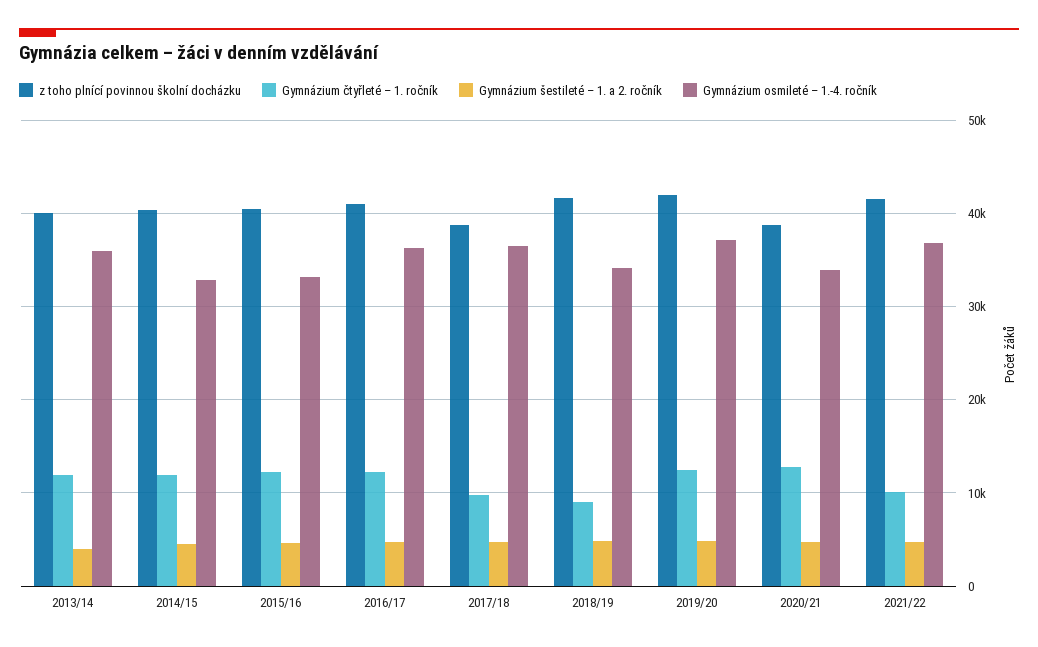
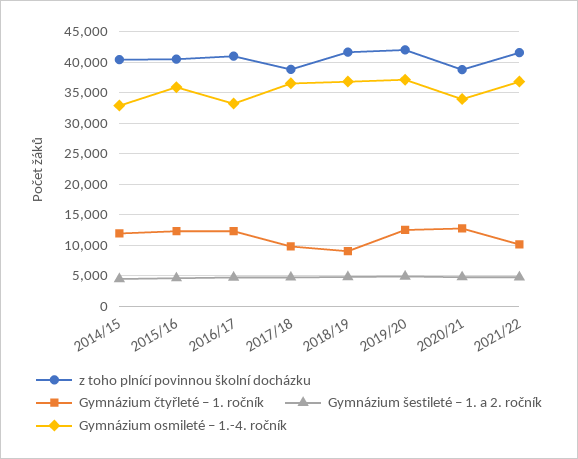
  {
    "z toho plnící povinnou školní docházku": {
-     "2013/14": 40000,
      "2014/15": 40000,
      "2015/16": 40000,
      "2016/17": 41000,
      "2017/18": 39000,
      "2018/19": 42000,
      "2019/20": 42000,
      "2020/21": 39000,
      "2021/22": 42000
    },
    "Gymnázium čtyřleté – 1. ročník": {
-     "2013/14": 12000,
      "2014/15": 12000,
      "2015/16": 12000,
      "2016/17": 12000,
      "2017/18": 10000,
      "2018/19": 9000,
      "2019/20": 13000,
      "2020/21": 13000,
      "2021/22": 10000
    },
    "Gymnázium šestileté – 1. a 2. ročník": {
-     "2013/14": 4000,
      "2014/15": 4000,
      "2015/16": 5000,
      "2016/17": 5000,
      "2017/18": 5000,
      "2018/19": 5000,
      "2019/20": 5000,
      "2020/21": 5000,
      "2021/22": 5000
    },
    "Gymnázium osmileté – 1.-4. ročník": {
-     "2013/14": 36000,
      "2014/15": 33000,
-     "2015/16": 33000,
+     "2015/16": 36000,
-     "2016/17": 36000,
+     "2016/17": 33000,
      "2017/18": 37000,
-     "2018/19": 34000,
+     "2018/19": 37000,
      "2019/20": 37000,
      "2020/21": 34000,
      "2021/22": 37000
    }
  }

